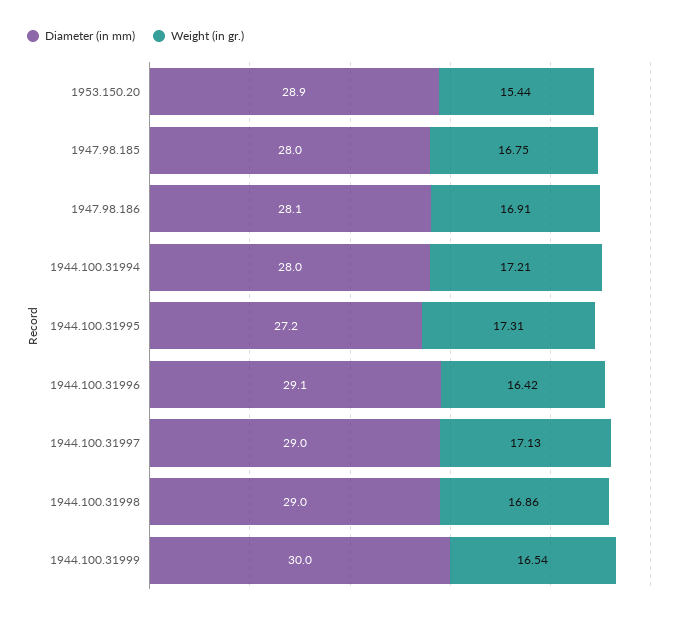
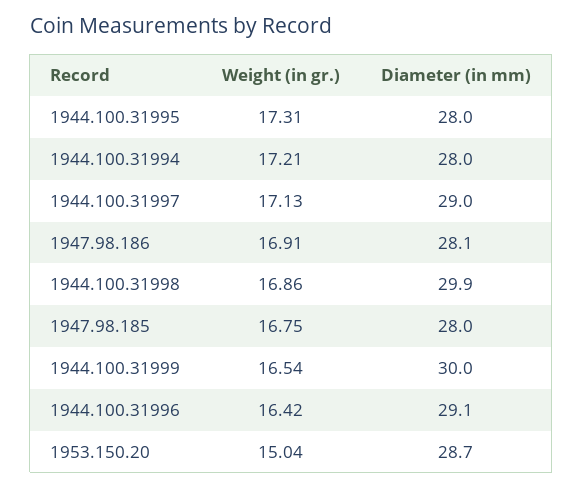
  {
    "Diameter (in mm)": {
-     "1953.150.20": 28.9,
+     "1953.150.20": 28.7,
      "1947.98.185": 28,
      "1947.98.186": 28.1,
      "1944.100.31994": 28,
-     "1944.100.31995": 27.2,
+     "1944.100.31995": 28,
      "1944.100.31996": 29.1,
      "1944.100.31997": 29,
-     "1944.100.31998": 29,
+     "1944.100.31998": 29.9,
      "1944.100.31999": 30
    },
    "Weight (in gr.)": {
-     "1953.150.20": 15.44,
+     "1953.150.20": 15.04,
      "1947.98.185": 16.75,
      "1947.98.186": 16.91,
      "1944.100.31994": 17.21,
      "1944.100.31995": 17.31,
      "1944.100.31996": 16.42,
      "1944.100.31997": 17.13,
      "1944.100.31998": 16.86,
      "1944.100.31999": 16.54
    }
  }

